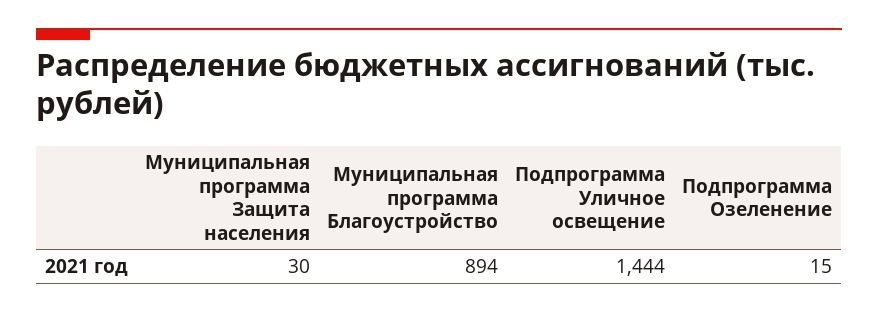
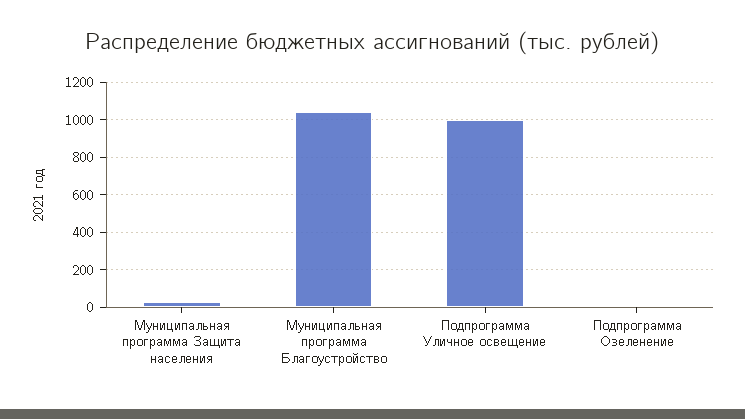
  {
    "Муниципальная программа Защита населения": 30,
-   "Муниципальная программа Благоустройство": 894,
+   "Муниципальная программа Благоустройство": 1050,
-   "Подпрограмма Уличное освещение": 1444,
+   "Подпрограмма Уличное освещение": 1000,
    "Подпрограмма Озеленение": 15
  }

